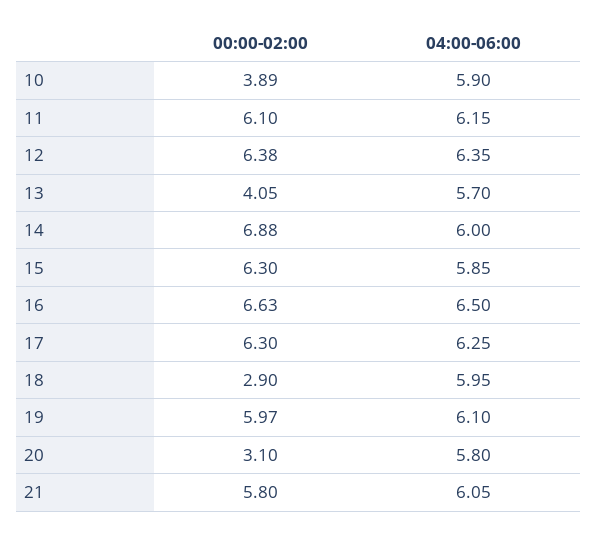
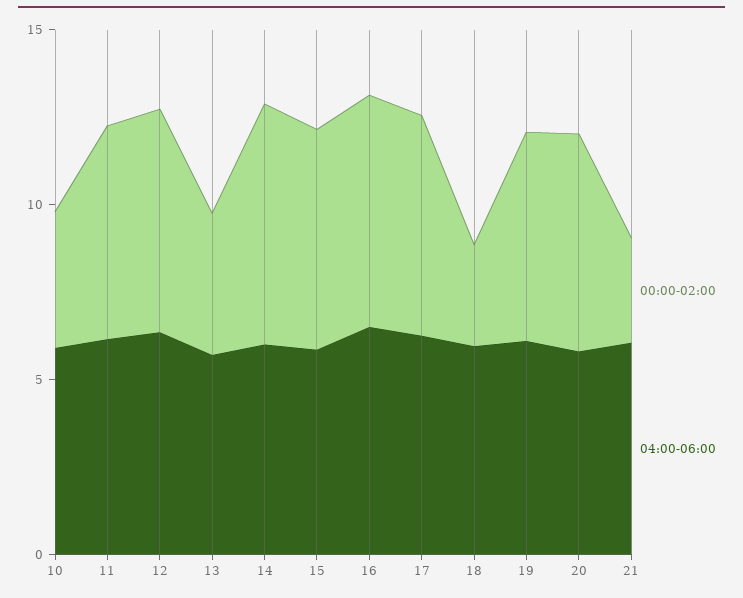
  {
    "00:00-02:00": {
      "10": 3.89,
      "11": 6.1,
      "12": 6.38,
      "13": 4.05,
      "14": 6.88,
      "15": 6.3,
      "16": 6.63,
      "17": 6.3,
      "18": 2.9,
      "19": 5.97,
-     "20": 3.1,
+     "20": 6,
-     "21": 5.8
+     "21": 3
    },
    "04:00-06:00": {
      "10": 5.9,
      "11": 6.15,
      "12": 6.35,
      "13": 5.7,
      "14": 6,
      "15": 5.85,
      "16": 6.5,
      "17": 6.25,
      "18": 5.95,
      "19": 6.1,
      "20": 5.8,
      "21": 6.05
    }
  }

